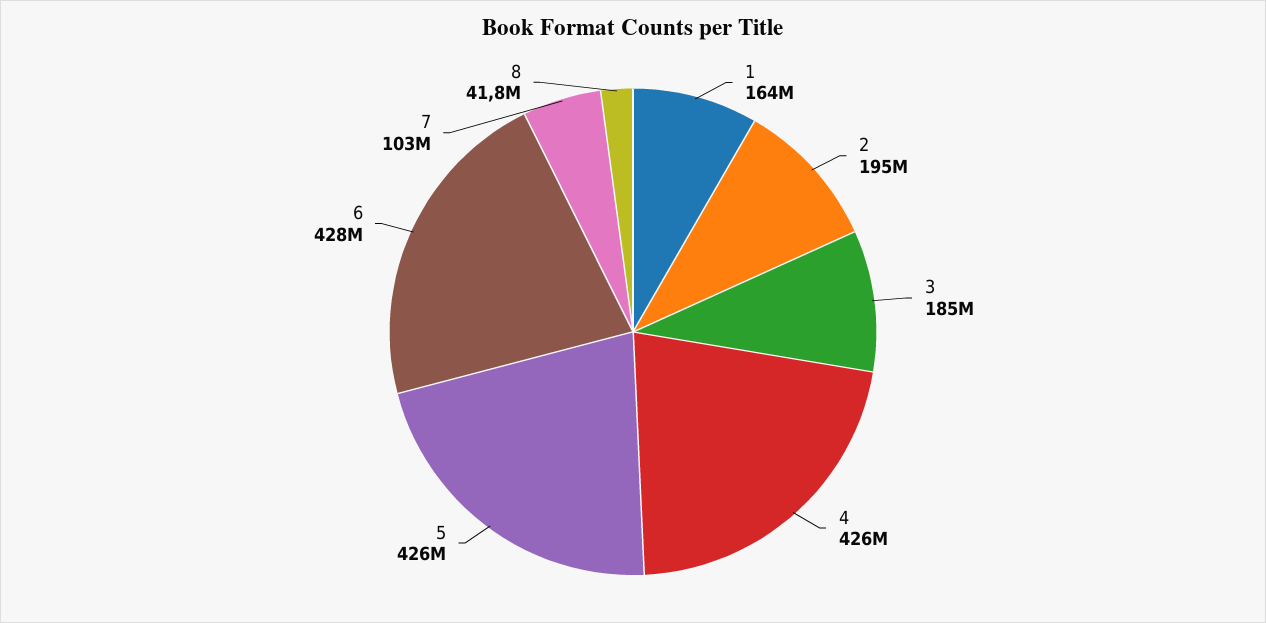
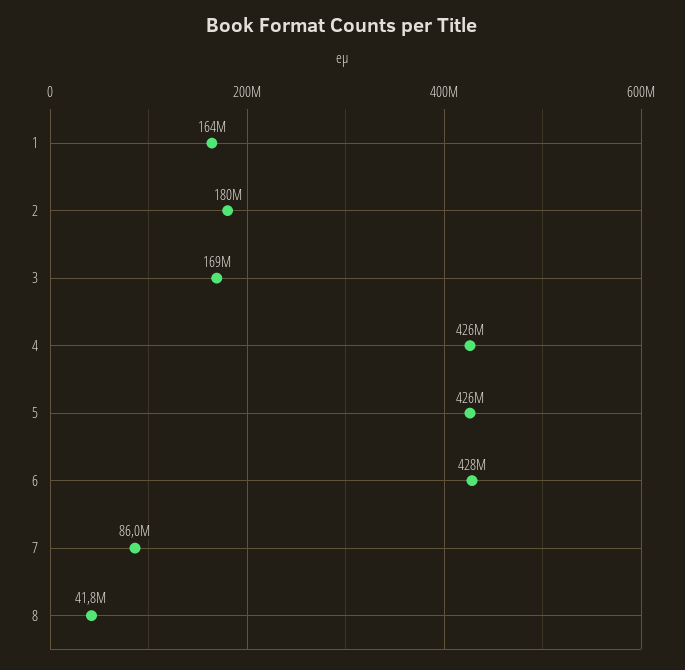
  {
    "1": 164000000,
-   "2": 195000000,
+   "2": 180000000,
-   "3": 185000000,
+   "3": 169000000,
    "4": 426000000,
    "5": 426000000,
    "6": 428000000,
-   "7": 103000000,
+   "7": 86000000,
    "8": 41800000
  }

